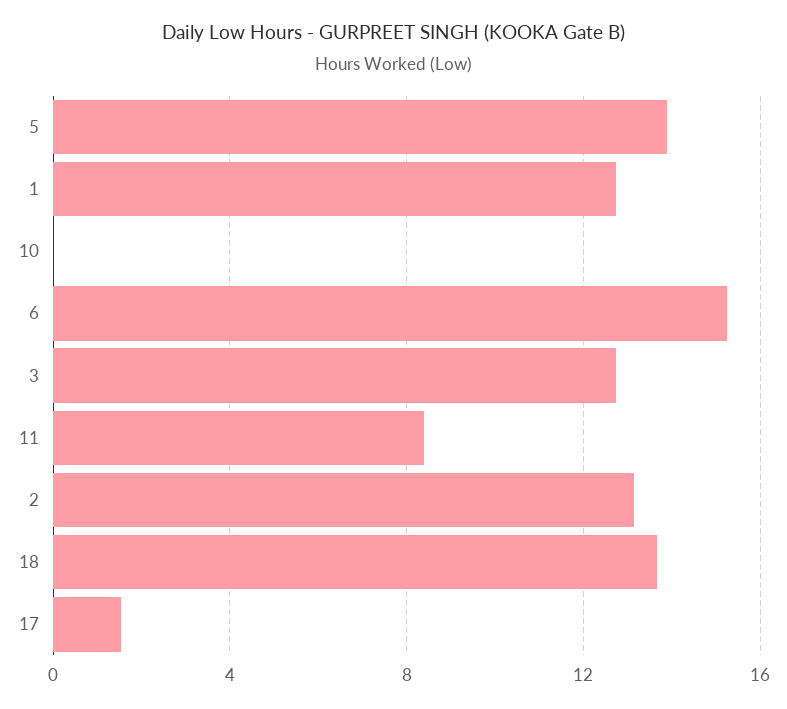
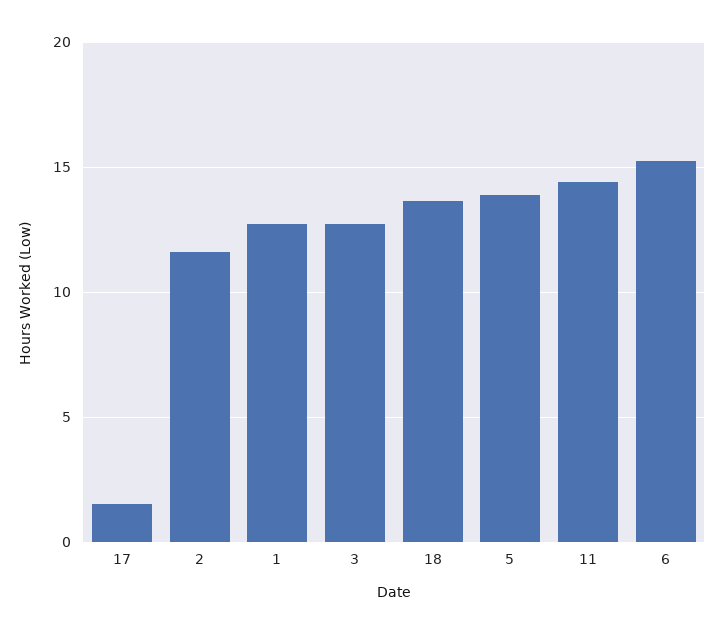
  {
    "5": 14,
    "1": 12.5,
-   "10": 0,
    "6": 15.5,
    "3": 12.5,
-   "11": 8.5,
+   "11": 14.5,
-   "2": 13,
+   "2": 11.5,
    "18": 13.5,
    "17": 1.5
  }

